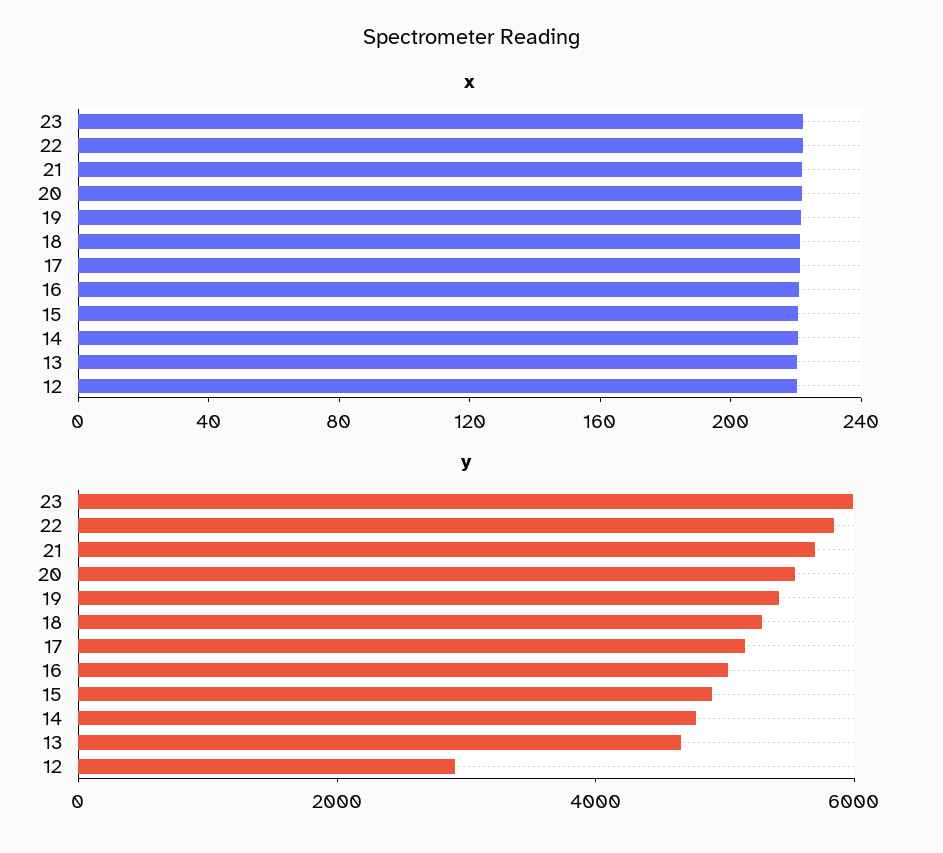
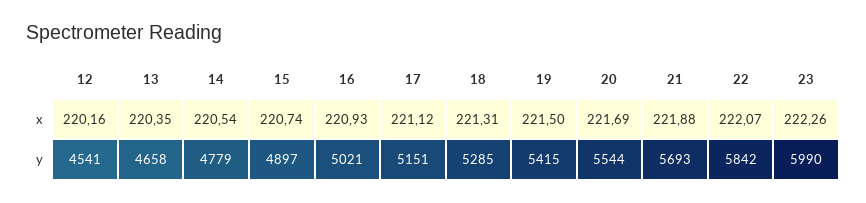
  {
    "x": {
      "23": 222.26,
      "22": 222.07,
      "21": 221.88,
      "20": 221.69,
      "19": 221.5,
      "18": 221.31,
      "17": 221.12,
      "16": 220.93,
      "15": 220.74,
      "14": 220.54,
      "13": 220.35,
      "12": 220.16
    },
    "y": {
      "23": 5990,
      "22": 5842,
      "21": 5693,
      "20": 5544,
      "19": 5415,
      "18": 5285,
      "17": 5151,
      "16": 5021,
      "15": 4897,
      "14": 4779,
      "13": 4658,
-     "12": 3000
+     "12": 4541
    }
  }

